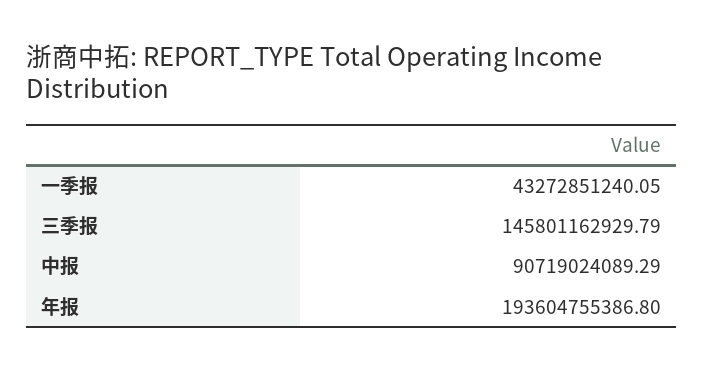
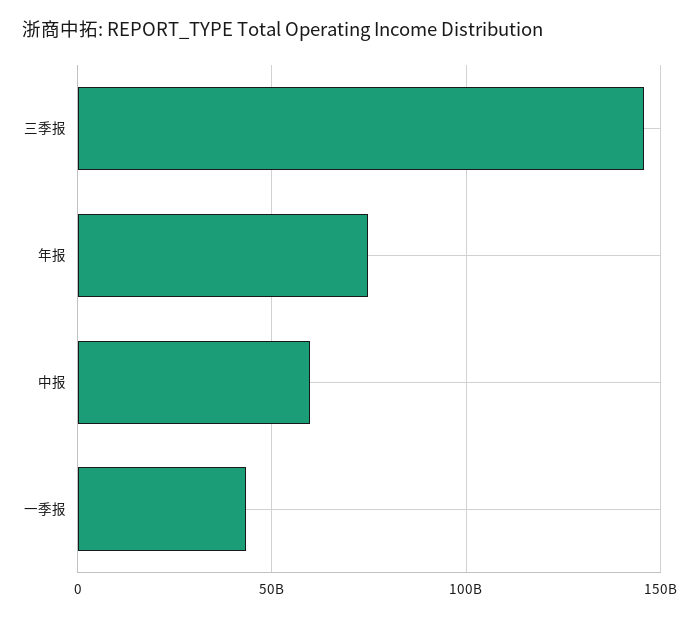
  {
    "一季报": 43272851240.05,
    "三季报": 145801162929.79,
-   "中报": 90719024089.29,
+   "中报": 60000000000,
-   "年报": 193604755386.8
+   "年报": 75000000000
  }

